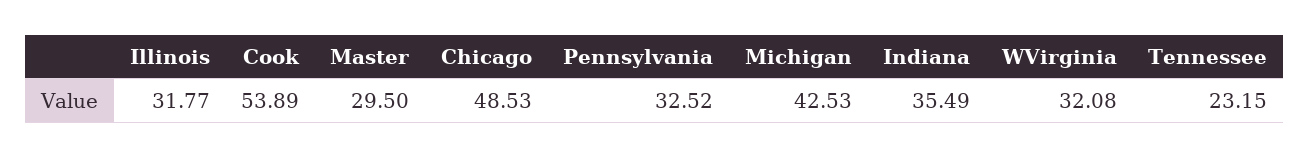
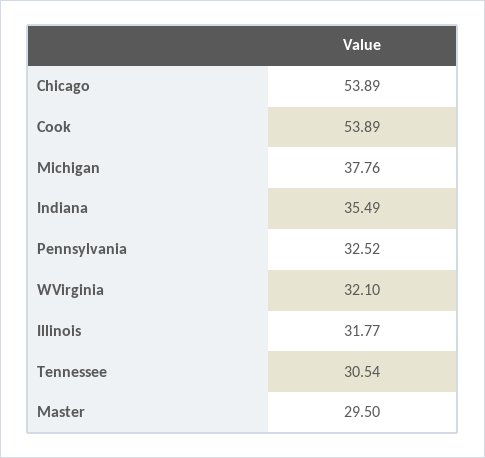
  {
    "Illinois": 31.77,
    "Cook": 53.89,
    "Master": 29.5,
-   "Chicago": 48.53,
+   "Chicago": 53.89,
    "Pennsylvania": 32.52,
-   "Michigan": 42.53,
+   "Michigan": 37.76,
    "Indiana": 35.49,
-   "WVirginia": 32.08,
+   "WVirginia": 32.1,
-   "Tennessee": 23.15
+   "Tennessee": 30.54
  }

